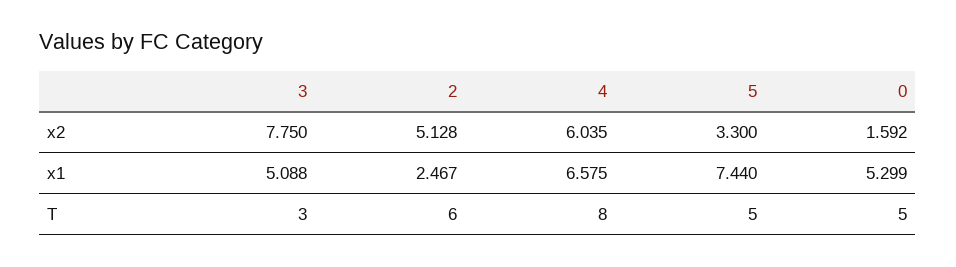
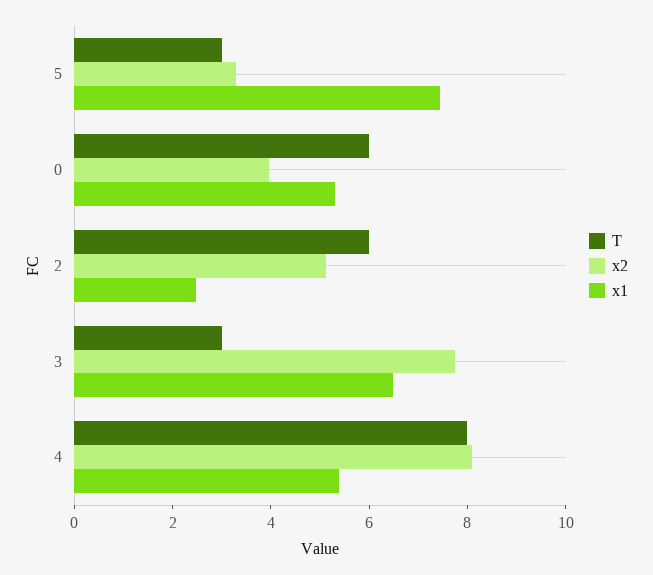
  {
    "x2": {
      "3": 7.75,
      "2": 5.128,
-     "4": 6.035,
+     "4": 8,
      "5": 3.3,
-     "0": 1.592
+     "0": 4
    },
    "x1": {
-     "3": 5.088,
+     "3": 6.5,
      "2": 2.467,
-     "4": 6.575,
+     "4": 5.5,
      "5": 7.44,
      "0": 5.299
    },
    "T": {
      "3": 3,
      "2": 6,
      "4": 8,
-     "5": 5,
+     "5": 3,
-     "0": 5
+     "0": 6
    }
  }

